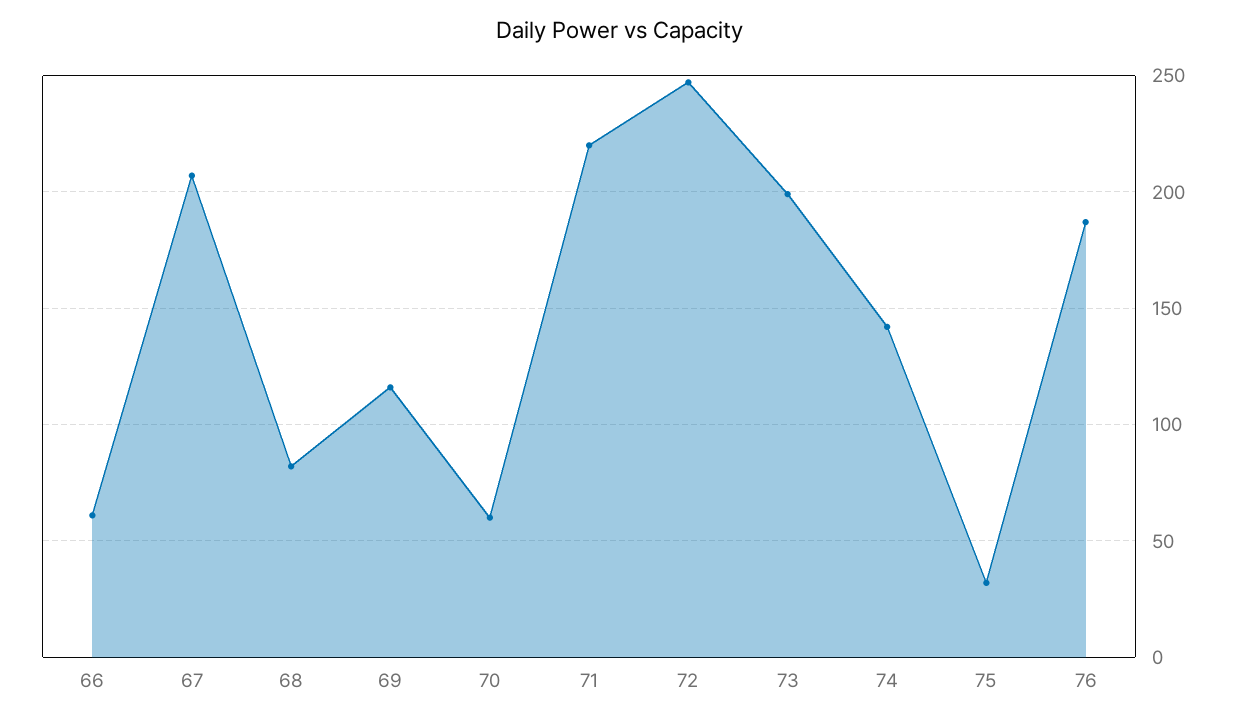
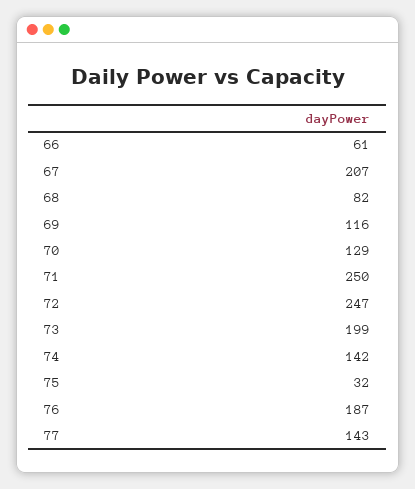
  {
    "66": 61,
    "67": 207,
    "68": 82,
    "69": 116,
-   "70": 60,
+   "70": 129,
-   "71": 220,
+   "71": 250,
    "72": 247,
    "73": 199,
    "74": 142,
    "75": 32,
-   "76": 187
+   "76": 187,
+   "77": 143
  }

